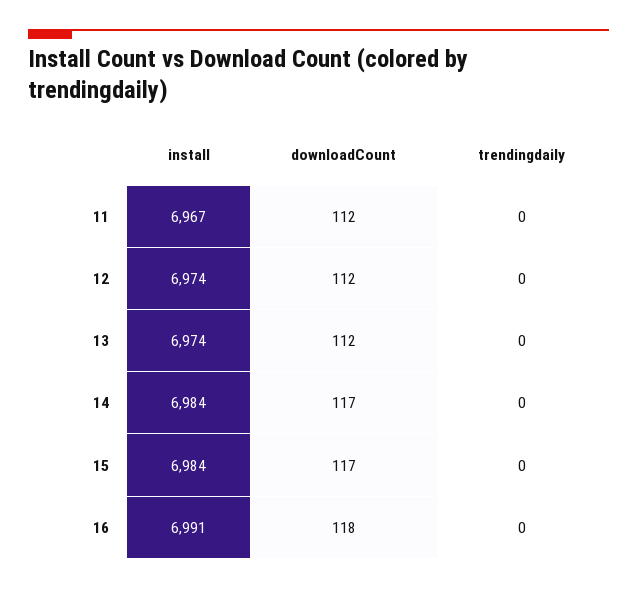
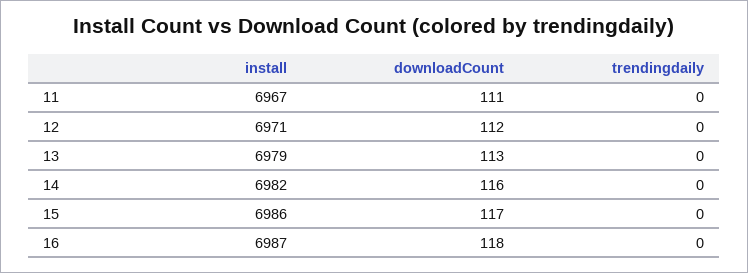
  {
    "install": {
      "11": 6967,
-     "12": 6974,
+     "12": 6971,
-     "13": 6974,
+     "13": 6979,
-     "14": 6984,
+     "14": 6982,
-     "15": 6984,
+     "15": 6986,
-     "16": 6991
+     "16": 6987
    },
    "downloadCount": {
-     "11": 112,
+     "11": 111,
      "12": 112,
-     "13": 112,
+     "13": 113,
-     "14": 117,
+     "14": 116,
      "15": 117,
      "16": 118
    },
    "trendingdaily": {
      "11": 0,
      "12": 0,
      "13": 0,
      "14": 0,
      "15": 0,
      "16": 0
    }
  }

